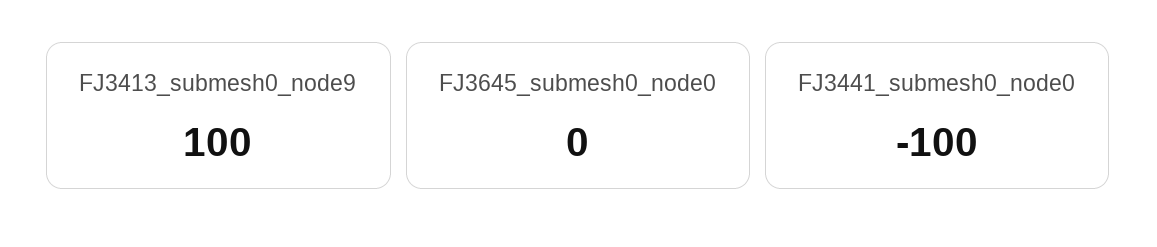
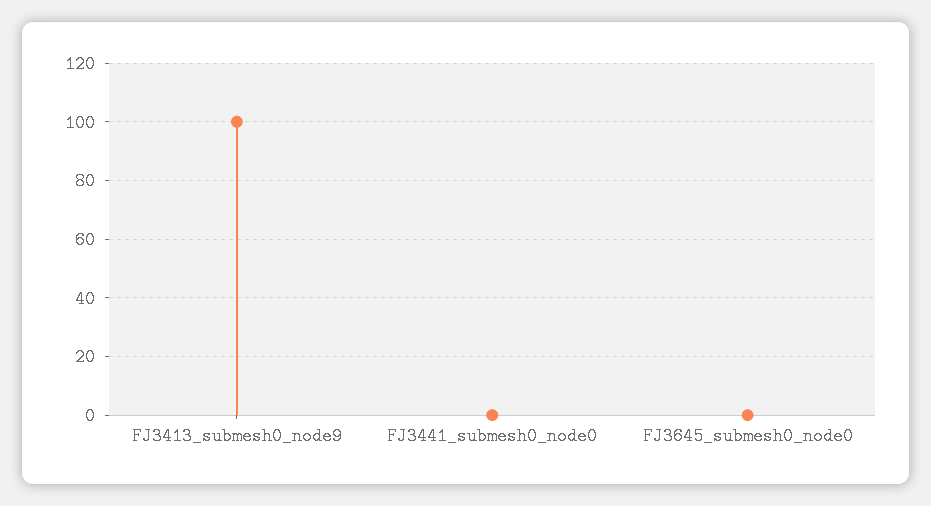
  {
    "FJ3413_submesh0_node9": 100,
    "FJ3645_submesh0_node0": 0,
-   "FJ3441_submesh0_node0": -100
+   "FJ3441_submesh0_node0": 0
  }

